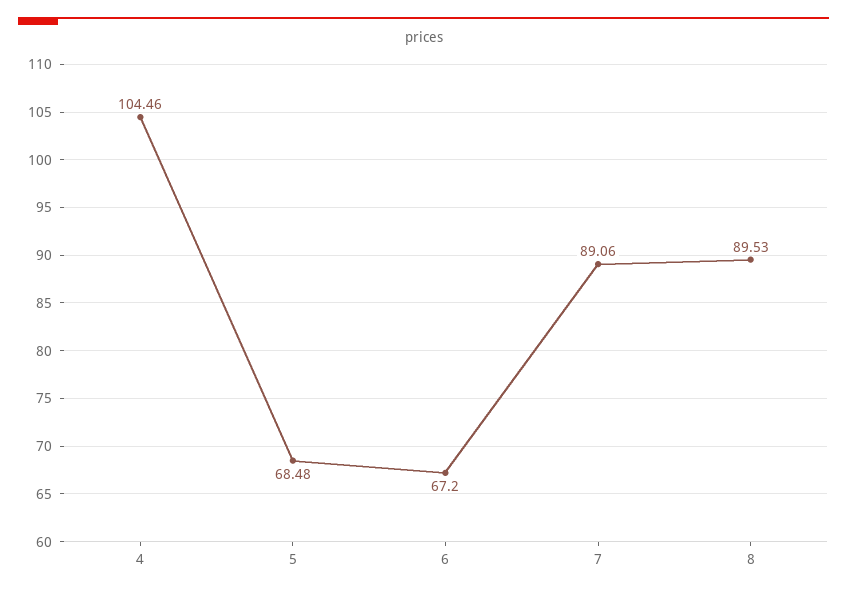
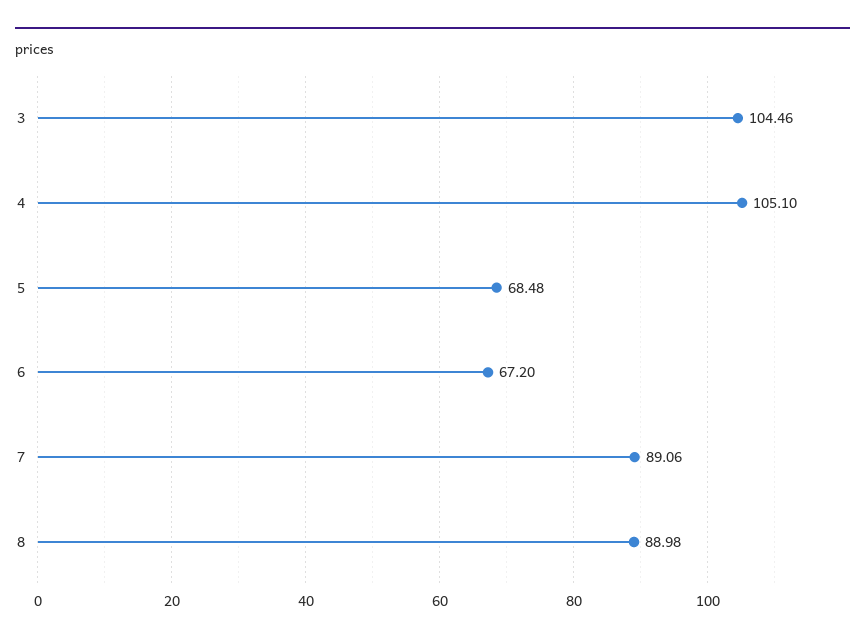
  {
-   "4": 104.46,
+   "4": 105.1,
    "5": 68.48,
    "6": 67.2,
    "7": 89.06,
-   "8": 89.53
+   "8": 88.98,
+   "3": 104.46
  }

